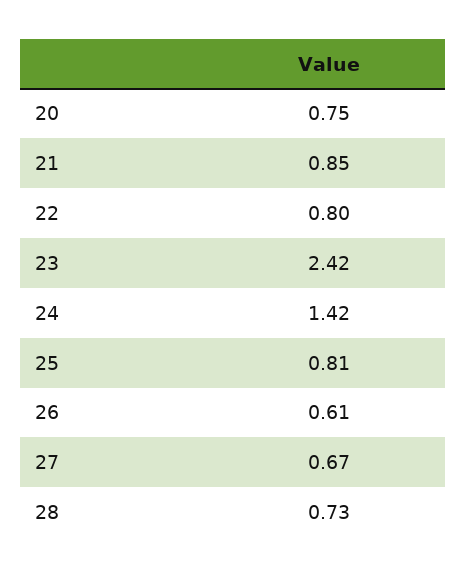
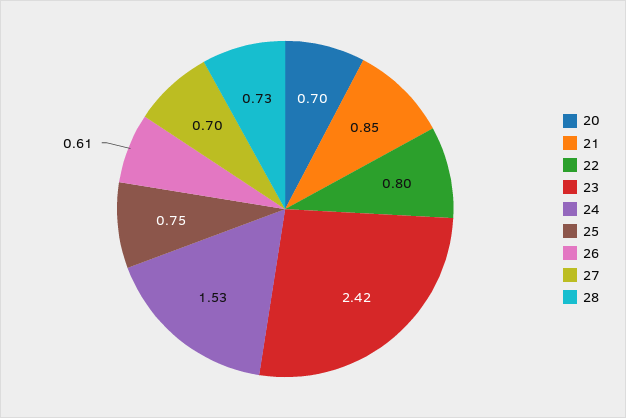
  {
-   "20": 0.75,
+   "20": 0.7,
    "21": 0.85,
    "22": 0.8,
    "23": 2.42,
-   "24": 1.42,
+   "24": 1.53,
-   "25": 0.81,
+   "25": 0.75,
    "26": 0.61,
-   "27": 0.67,
+   "27": 0.7,
    "28": 0.73
  }

